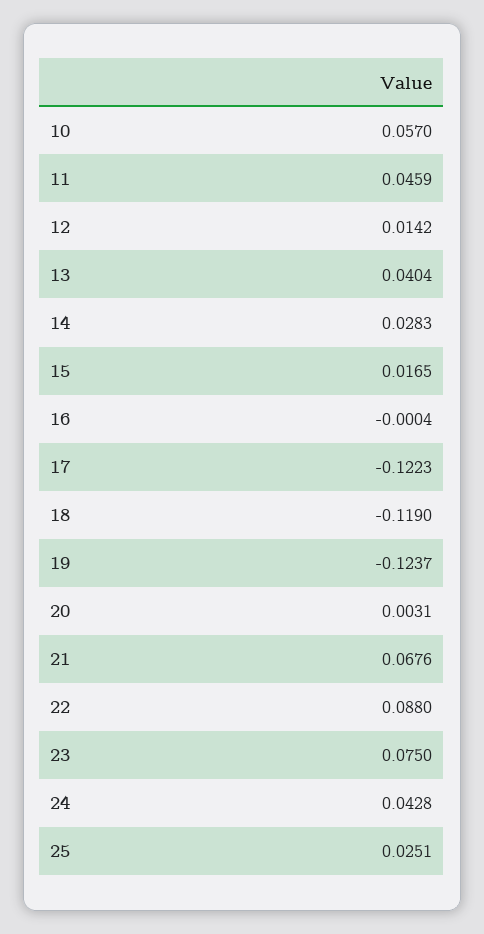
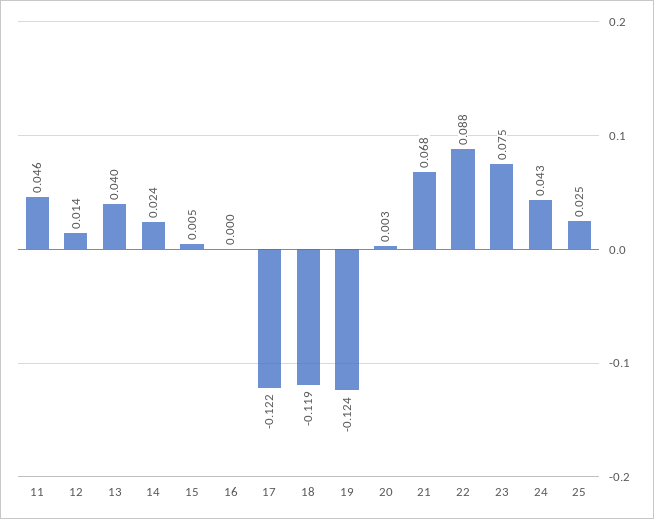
  {
-   "10": 0.057,
    "11": 0.0459,
    "12": 0.0142,
    "13": 0.0404,
-   "14": 0.0283,
+   "14": 0.024,
-   "15": 0.0165,
+   "15": 0.005,
    "16": -0.0004,
    "17": -0.1223,
    "18": -0.119,
    "19": -0.1237,
    "20": 0.0031,
    "21": 0.0676,
    "22": 0.088,
    "23": 0.075,
    "24": 0.0428,
    "25": 0.0251
  }

